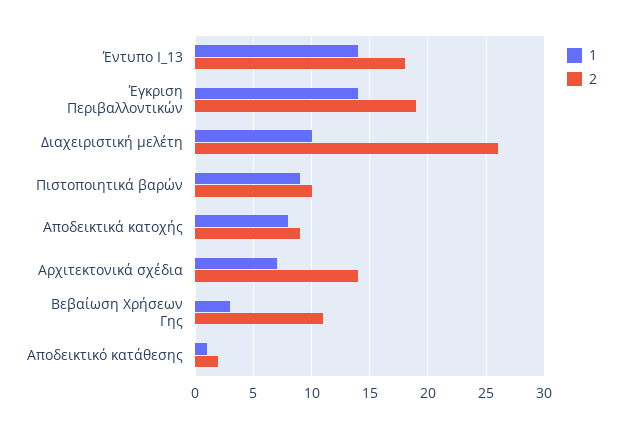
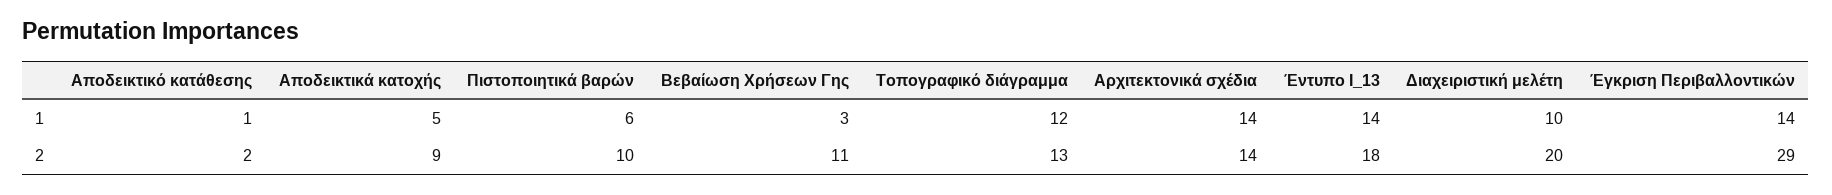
  {
    "1": {
      "Έντυπο Ι_13": 14,
      "Έγκριση Περιβαλλοντικών": 14,
      "Διαχειριστική μελέτη": 10,
-     "Πιστοποιητικά βαρών": 9,
+     "Πιστοποιητικά βαρών": 6,
-     "Αποδεικτικά κατοχής": 8,
+     "Αποδεικτικά κατοχής": 5,
-     "Αρχιτεκτονικά σχέδια": 7,
+     "Αρχιτεκτονικά σχέδια": 14,
      "Βεβαίωση Χρήσεων Γης": 3,
-     "Αποδεικτικό κατάθεσης": 1
+     "Αποδεικτικό κατάθεσης": 1,
+     "Τοπογραφικό διάγραμμα": 12
    },
    "2": {
      "Έντυπο Ι_13": 18,
-     "Έγκριση Περιβαλλοντικών": 19,
+     "Έγκριση Περιβαλλοντικών": 29,
-     "Διαχειριστική μελέτη": 26,
+     "Διαχειριστική μελέτη": 20,
      "Πιστοποιητικά βαρών": 10,
      "Αποδεικτικά κατοχής": 9,
      "Αρχιτεκτονικά σχέδια": 14,
      "Βεβαίωση Χρήσεων Γης": 11,
-     "Αποδεικτικό κατάθεσης": 2
+     "Αποδεικτικό κατάθεσης": 2,
+     "Τοπογραφικό διάγραμμα": 13
    }
  }

